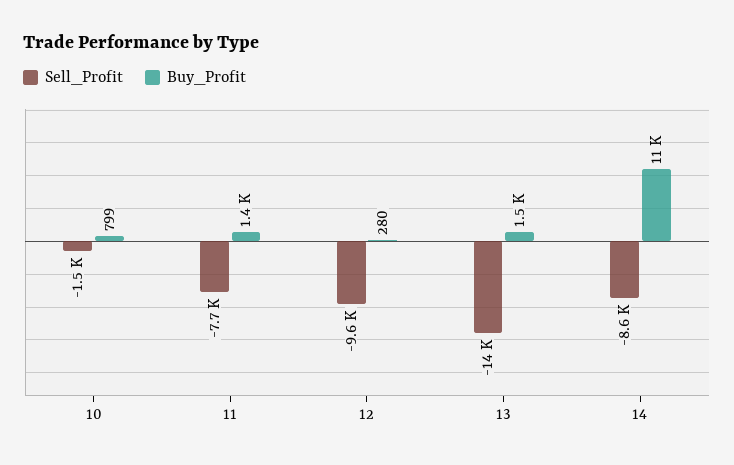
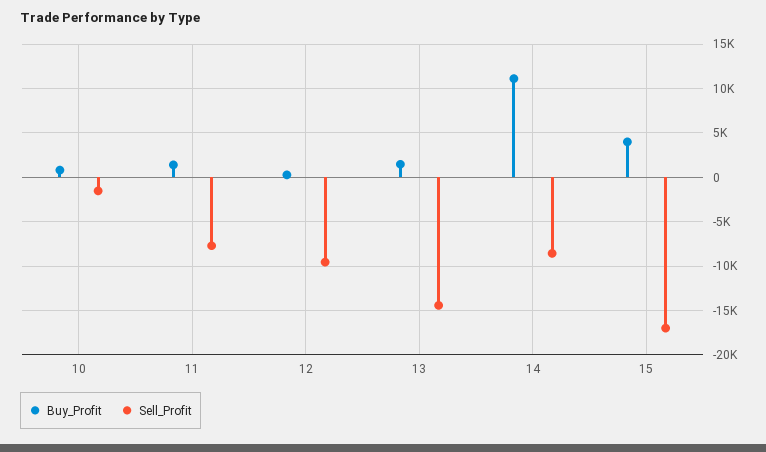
  {
    "Sell_Profit": {
      "10": -1500,
      "11": -7700,
      "12": -9600,
      "13": -14000,
-     "14": -8600
+     "14": -8600,
+     "15": -17000
    },
    "Buy_Profit": {
      "10": 799,
      "11": 1400,
      "12": 280,
      "13": 1500,
-     "14": 11000
+     "14": 11000,
+     "15": 4000
    }
  }

